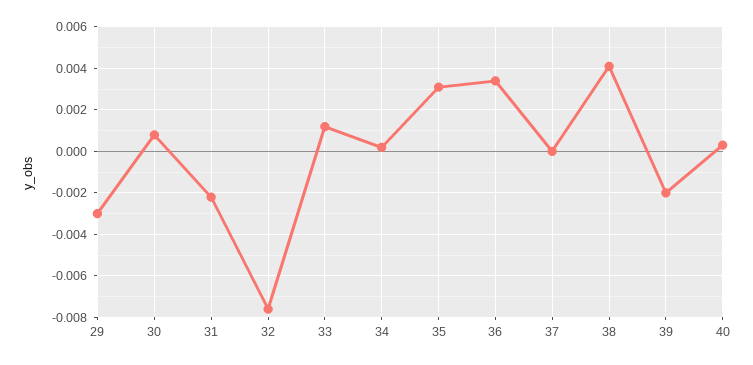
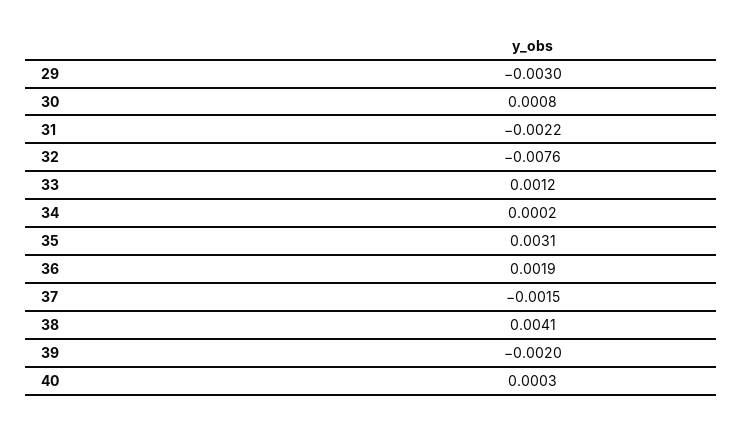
  {
    "29": -0.003,
    "30": 0.0008,
    "31": -0.0022,
    "32": -0.0076,
    "33": 0.0012,
    "34": 0.0002,
    "35": 0.0031,
-   "36": 0.0035,
+   "36": 0.0019,
-   "37": 0,
+   "37": -0.0015,
    "38": 0.0041,
    "39": -0.002,
    "40": 0.0003
  }

